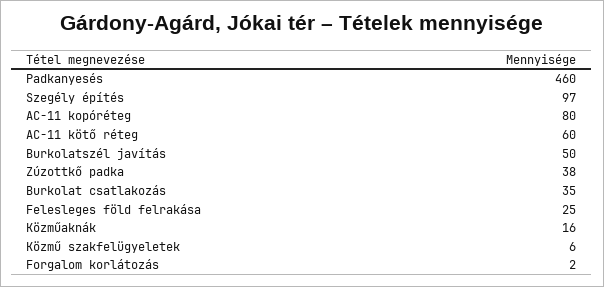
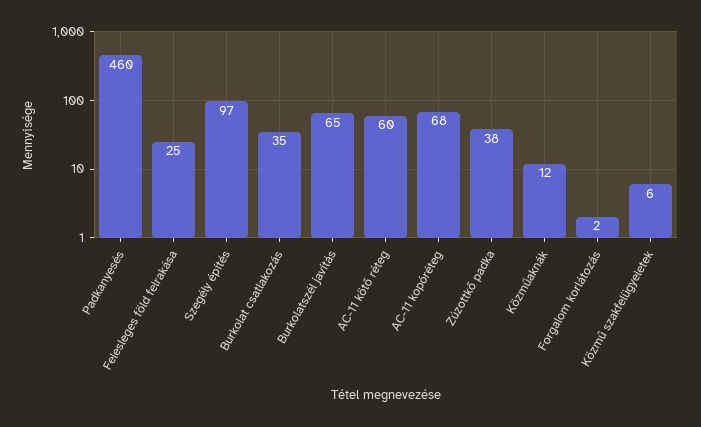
  {
    "Padkanyesés": 460,
    "Szegély építés": 97,
-   "AC-11 kopóréteg": 80,
+   "AC-11 kopóréteg": 68,
    "AC-11 kötő réteg": 60,
-   "Burkolatszél javítás": 50,
+   "Burkolatszél javítás": 65,
    "Zúzottkő padka": 38,
    "Burkolat csatlakozás": 35,
    "Felesleges föld felrakása": 25,
-   "Közműaknák": 16,
+   "Közműaknák": 12,
    "Közmű szakfelügyeletek": 6,
    "Forgalom korlátozás": 2
  }

